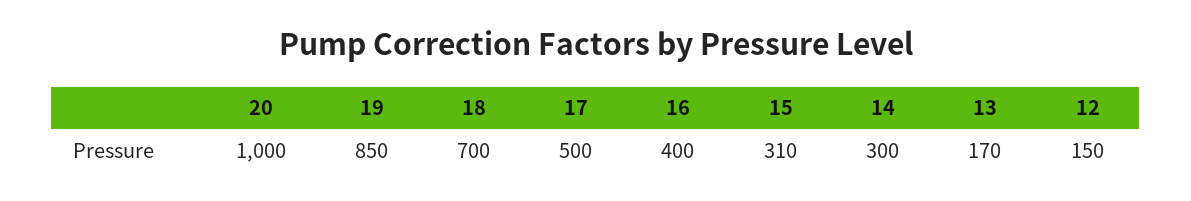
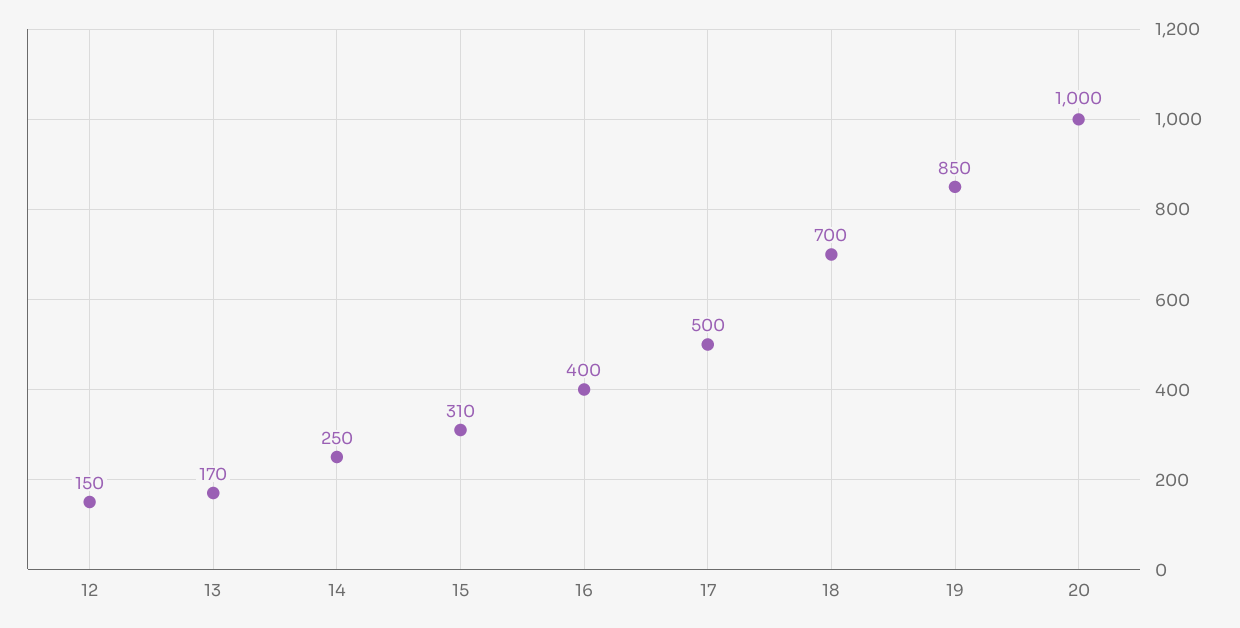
  {
    "20": 1000,
    "19": 850,
    "18": 700,
    "17": 500,
    "16": 400,
    "15": 310,
-   "14": 300,
+   "14": 250,
    "13": 170,
    "12": 150
  }

